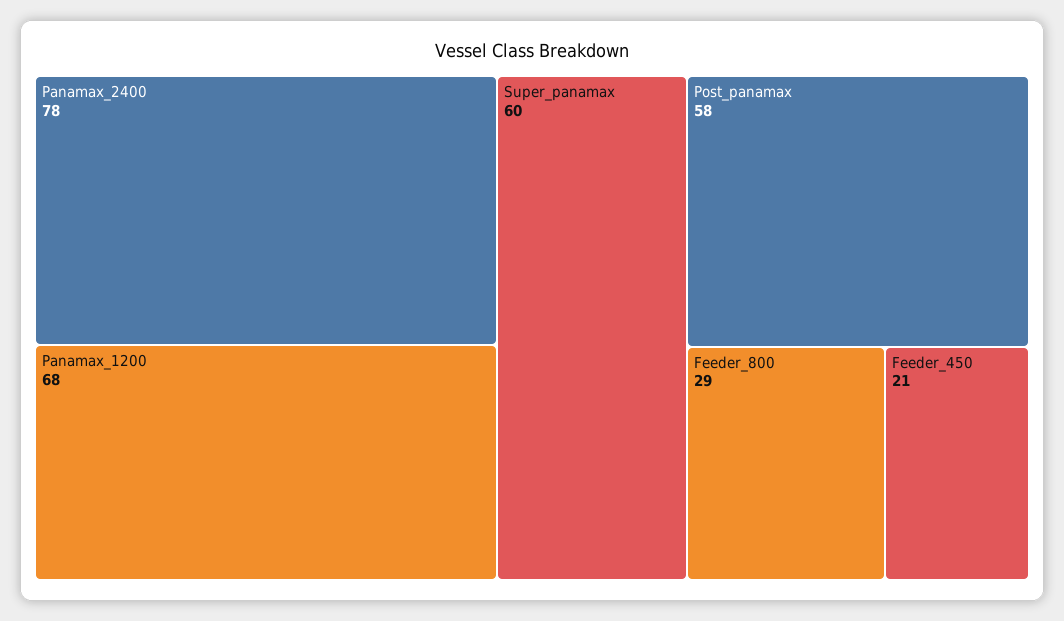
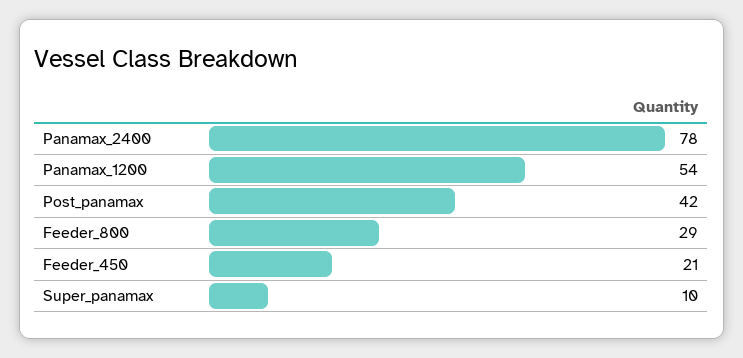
  {
    "Panamax_2400": 78,
-   "Panamax_1200": 68,
+   "Panamax_1200": 54,
-   "Super_panamax": 60,
+   "Super_panamax": 10,
-   "Post_panamax": 58,
+   "Post_panamax": 42,
    "Feeder_800": 29,
    "Feeder_450": 21
  }

